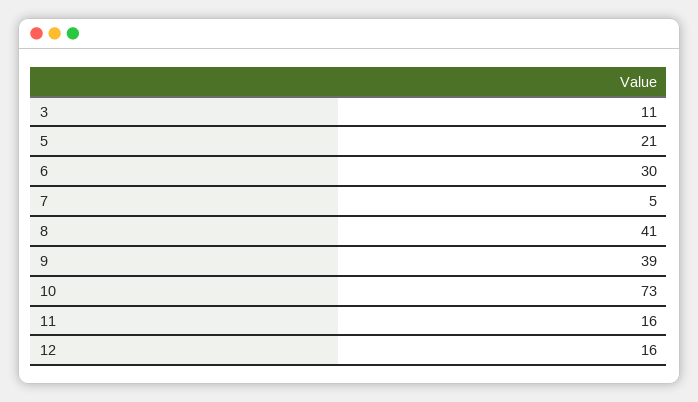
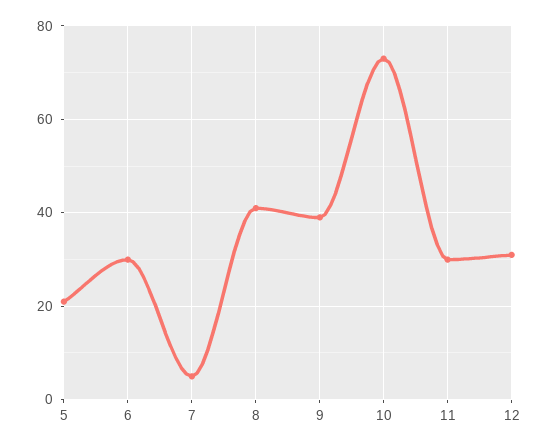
  {
-   "3": 11,
    "5": 21,
    "6": 30,
    "7": 5,
    "8": 41,
    "9": 39,
    "10": 73,
-   "11": 16,
+   "11": 30,
-   "12": 16
+   "12": 30
  }

